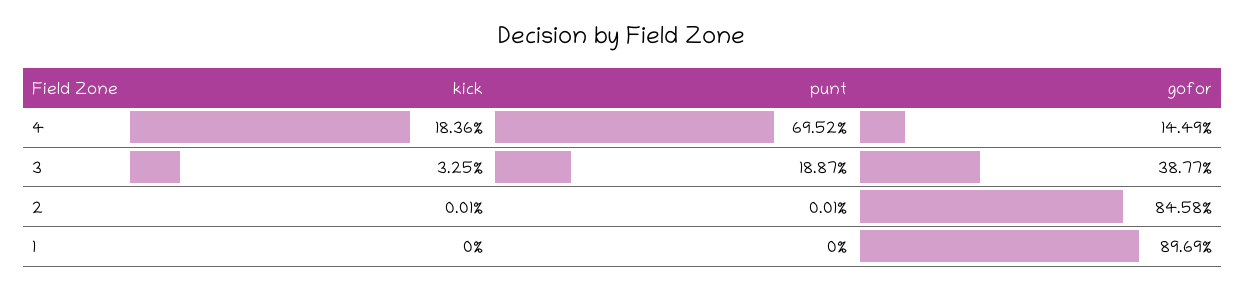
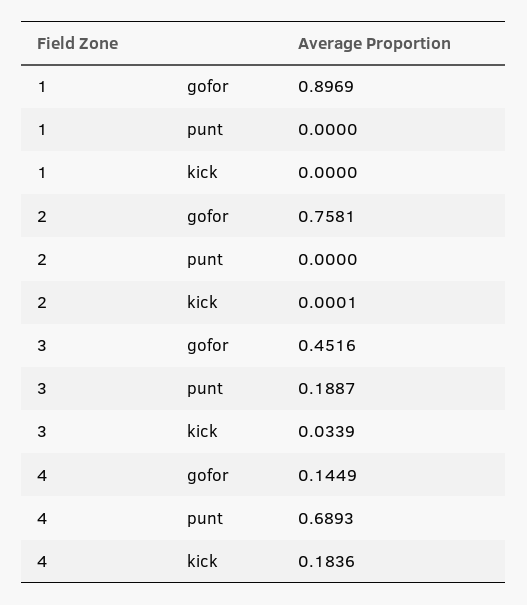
  {
    "kick": {
      "4": 0.1836,
-     "3": 0.0325,
+     "3": 0.0339,
      "2": 0.0001,
      "1": 0
    },
    "punt": {
-     "4": 0.6952,
+     "4": 0.6893,
      "3": 0.1887,
-     "2": 0.0001,
+     "2": 0,
      "1": 0
    },
    "gofor": {
      "4": 0.1449,
-     "3": 0.3877,
+     "3": 0.4516,
-     "2": 0.8458,
+     "2": 0.7581,
      "1": 0.8969
    }
  }

